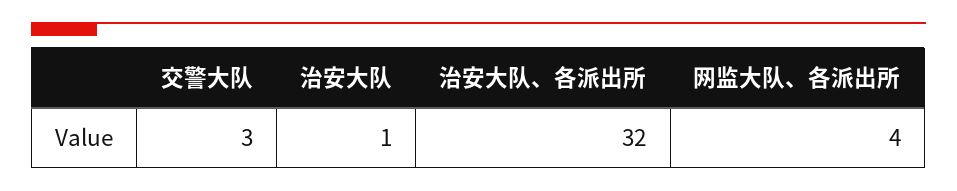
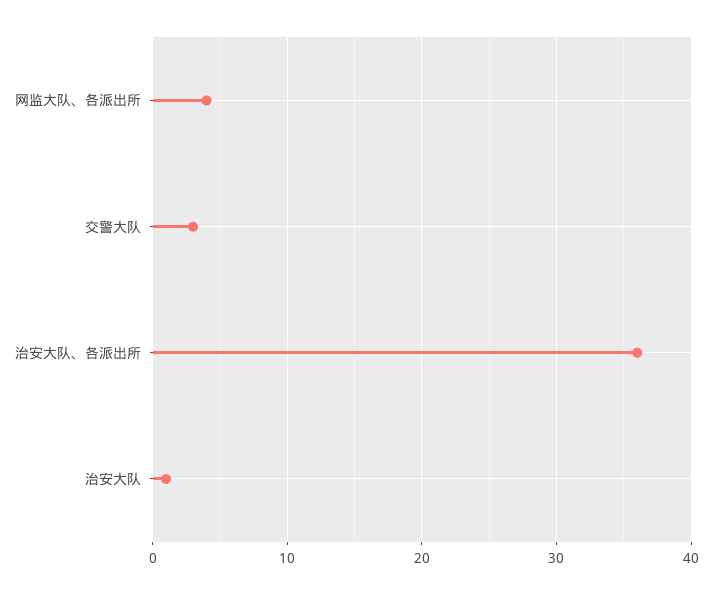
  {
    "交警大队": 3,
    "治安大队": 1,
-   "治安大队、各派出所": 32,
+   "治安大队、各派出所": 36,
    "网监大队、各派出所": 4
  }

